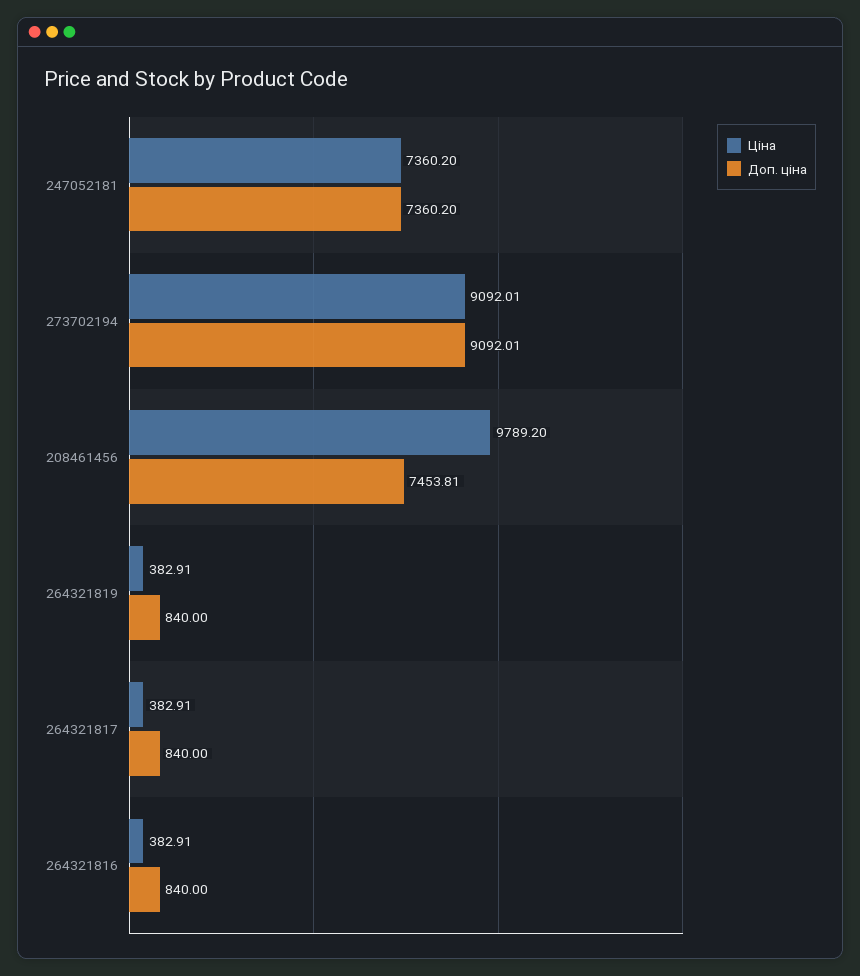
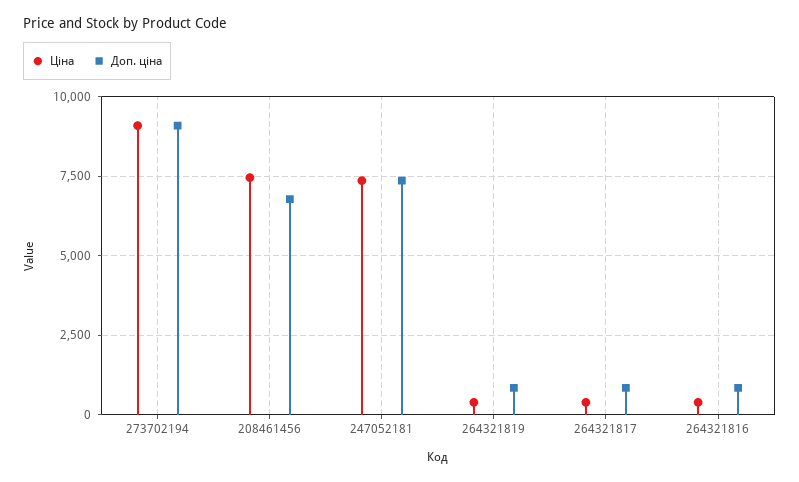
  {
    "Ціна": {
      "247052181": 7360.2,
      "273702194": 9092.01,
-     "208461456": 9789.2,
+     "208461456": 7500,
      "264321819": 382.91,
      "264321817": 382.91,
      "264321816": 382.91
    },
    "Доп. ціна": {
      "247052181": 7360.2,
      "273702194": 9092.01,
-     "208461456": 7453.81,
+     "208461456": 6750,
      "264321819": 840,
      "264321817": 840,
      "264321816": 840
    }
  }

